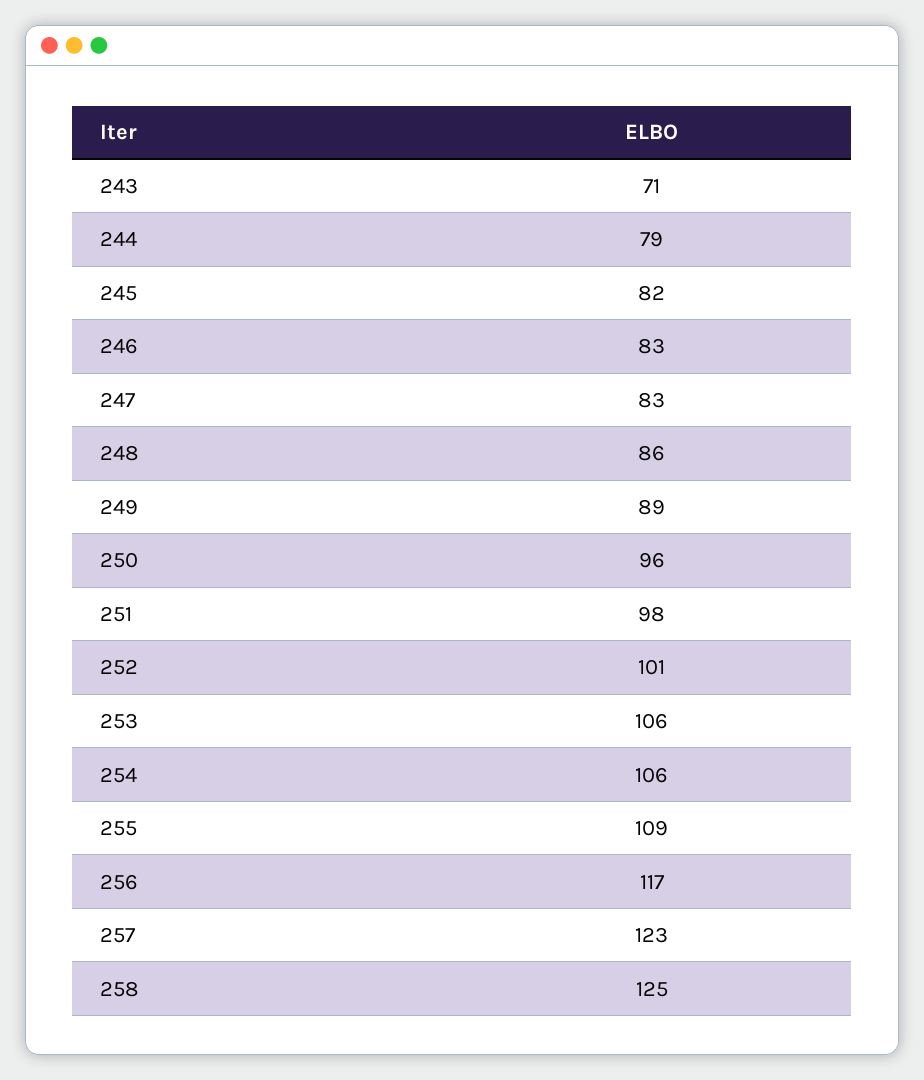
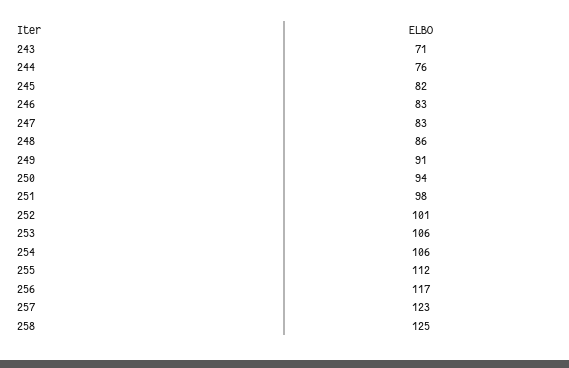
  {
    "243": 71,
-   "244": 79,
+   "244": 76,
    "245": 82,
    "246": 83,
    "247": 83,
    "248": 86,
-   "249": 89,
+   "249": 91,
-   "250": 96,
+   "250": 94,
    "251": 98,
    "252": 101,
    "253": 106,
    "254": 106,
-   "255": 109,
+   "255": 112,
    "256": 117,
    "257": 123,
    "258": 125
  }

